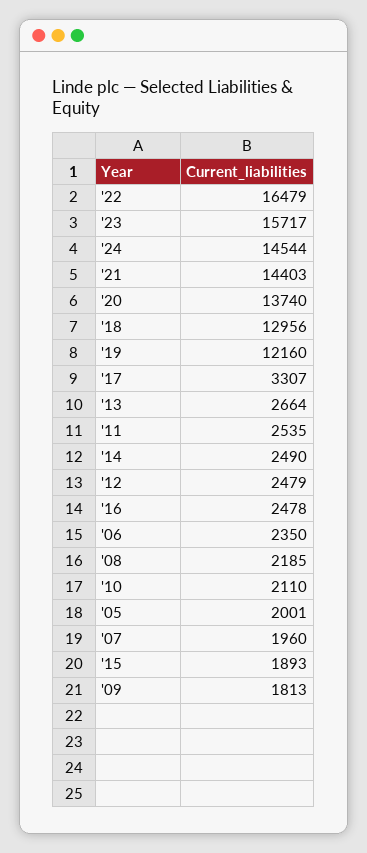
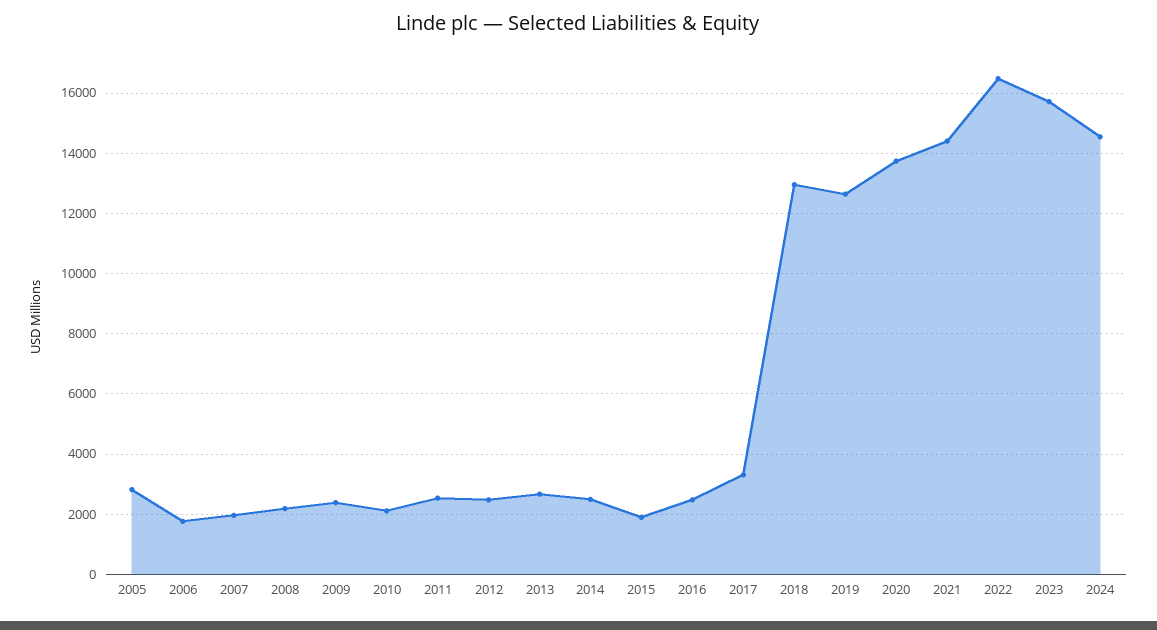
  {
    "'22": 16479,
    "'23": 15717,
    "'24": 14544,
    "'21": 14403,
    "'20": 13740,
    "'18": 12956,
-   "'19": 12160,
+   "'19": 12600,
    "'17": 3307,
    "'13": 2664,
    "'11": 2535,
    "'14": 2490,
    "'12": 2479,
    "'16": 2478,
-   "'06": 2350,
+   "'06": 1800,
    "'08": 2185,
    "'10": 2110,
-   "'05": 2001,
+   "'05": 2800,
    "'07": 1960,
    "'15": 1893,
-   "'09": 1813
+   "'09": 2400
  }

